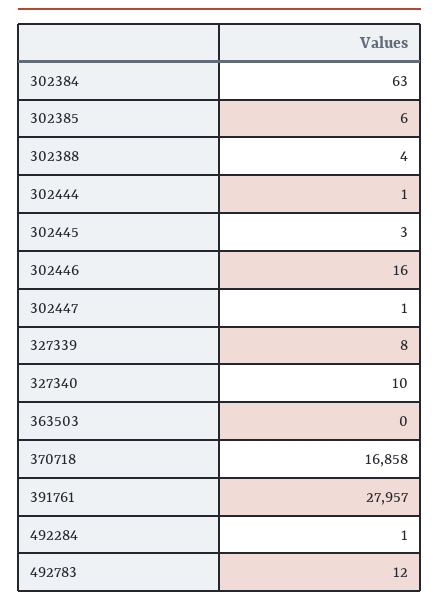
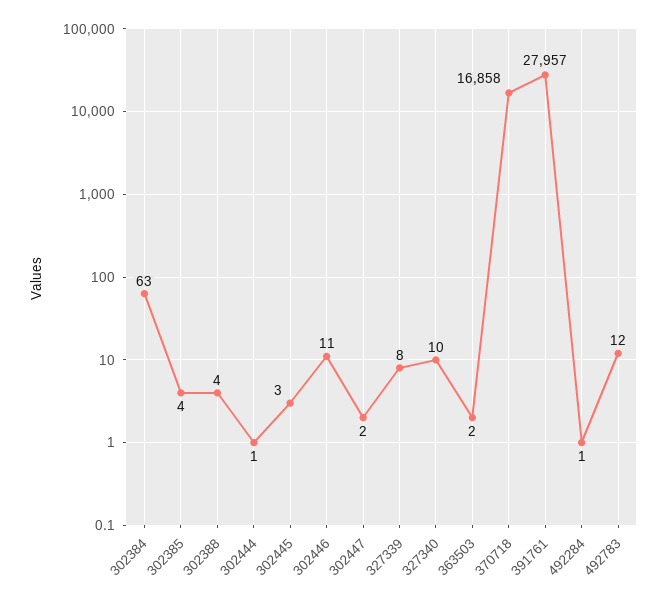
  {
    "302384": 63,
-   "302385": 6,
+   "302385": 4,
    "302388": 4,
    "302444": 1,
    "302445": 3,
-   "302446": 16,
+   "302446": 11,
-   "302447": 1,
+   "302447": 2,
    "327339": 8,
    "327340": 10,
-   "363503": 0,
+   "363503": 2,
    "370718": 16858,
    "391761": 27957,
    "492284": 1,
    "492783": 12
  }

